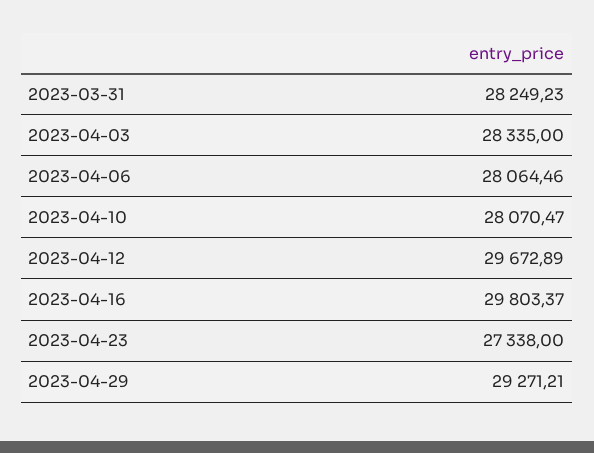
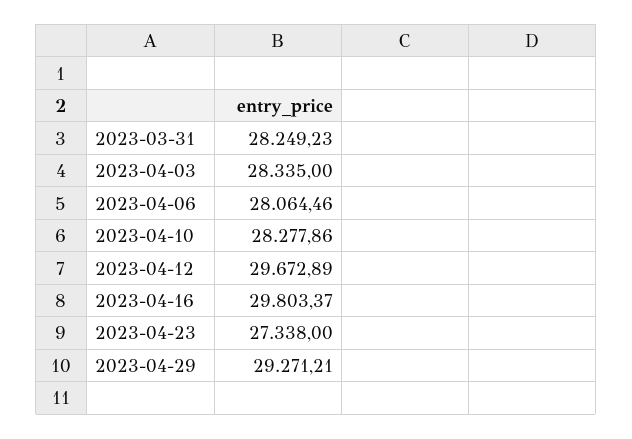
  {
    "2023-03-31": 28249.23,
    "2023-04-03": 28335,
    "2023-04-06": 28064.46,
-   "2023-04-10": 28070.47,
+   "2023-04-10": 28277.86,
    "2023-04-12": 29672.89,
    "2023-04-16": 29803.37,
    "2023-04-23": 27338,
    "2023-04-29": 29271.21
  }

